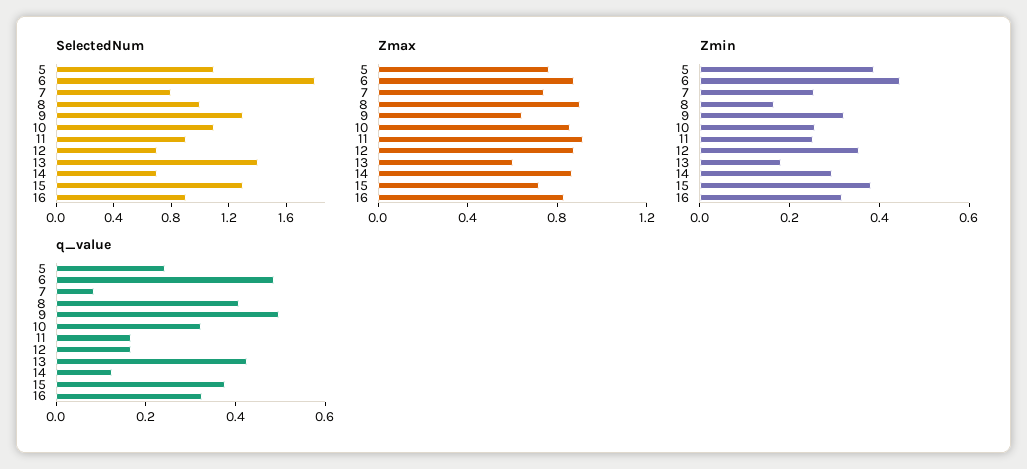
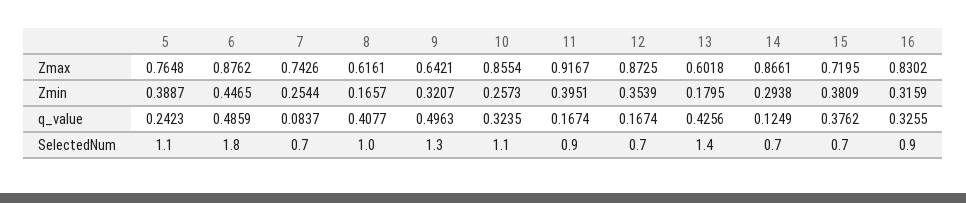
  {
    "SelectedNum": {
      "5": 1.1,
      "6": 1.8,
-     "7": 0.8,
+     "7": 0.7,
      "8": 1,
      "9": 1.3,
      "10": 1.1,
      "11": 0.9,
      "12": 0.7,
      "13": 1.4,
      "14": 0.7,
-     "15": 1.3,
+     "15": 0.7,
      "16": 0.9
    },
    "Zmax": {
      "5": 0.7648,
      "6": 0.8762,
      "7": 0.7426,
-     "8": 0.9,
+     "8": 0.6161,
      "9": 0.6421,
      "10": 0.8554,
      "11": 0.9167,
      "12": 0.8725,
      "13": 0.6018,
      "14": 0.8661,
      "15": 0.7195,
      "16": 0.8302
    },
    "Zmin": {
      "5": 0.3887,
      "6": 0.4465,
      "7": 0.2544,
      "8": 0.1657,
      "9": 0.3207,
      "10": 0.2573,
-     "11": 0.25,
+     "11": 0.3951,
      "12": 0.3539,
      "13": 0.1795,
      "14": 0.2938,
      "15": 0.3809,
      "16": 0.3159
    },
    "q_value": {
      "5": 0.2423,
      "6": 0.4859,
      "7": 0.0837,
      "8": 0.4077,
      "9": 0.4963,
      "10": 0.3235,
      "11": 0.1674,
      "12": 0.1674,
      "13": 0.4256,
      "14": 0.1249,
      "15": 0.3762,
      "16": 0.3255
    }
  }

